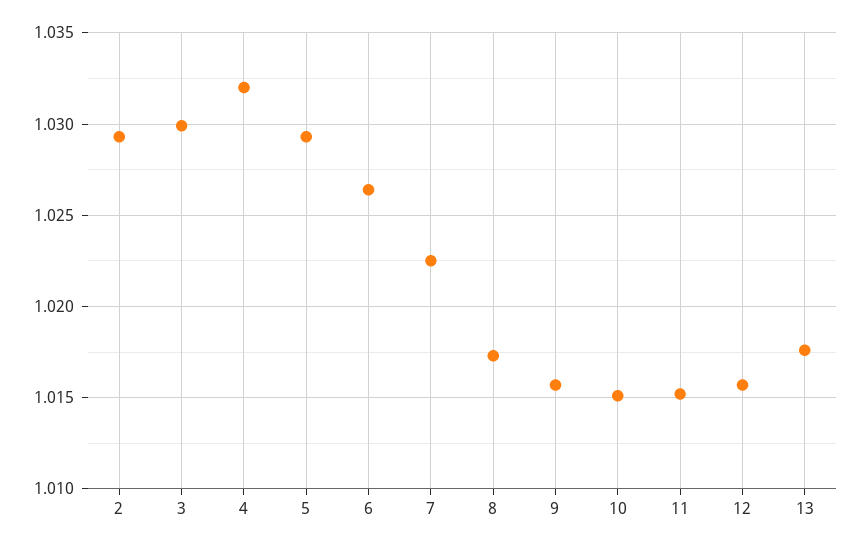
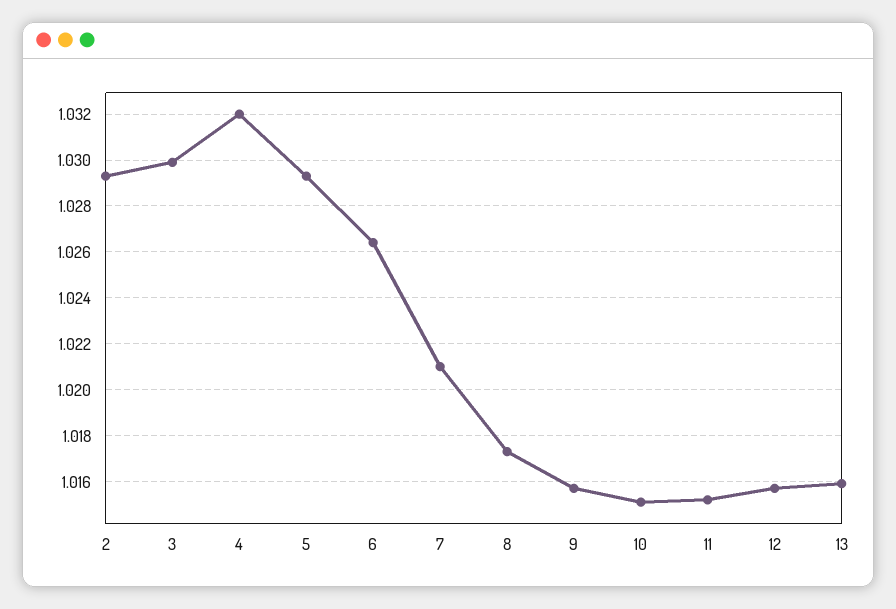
  {
    "2": 1.0295,
    "3": 1.03,
    "4": 1.032,
    "5": 1.0295,
    "6": 1.0265,
-   "7": 1.0225,
+   "7": 1.021,
    "8": 1.0175,
    "9": 1.0155,
    "10": 1.015,
    "11": 1.015,
    "12": 1.0155,
-   "13": 1.0175
+   "13": 1.016
  }

